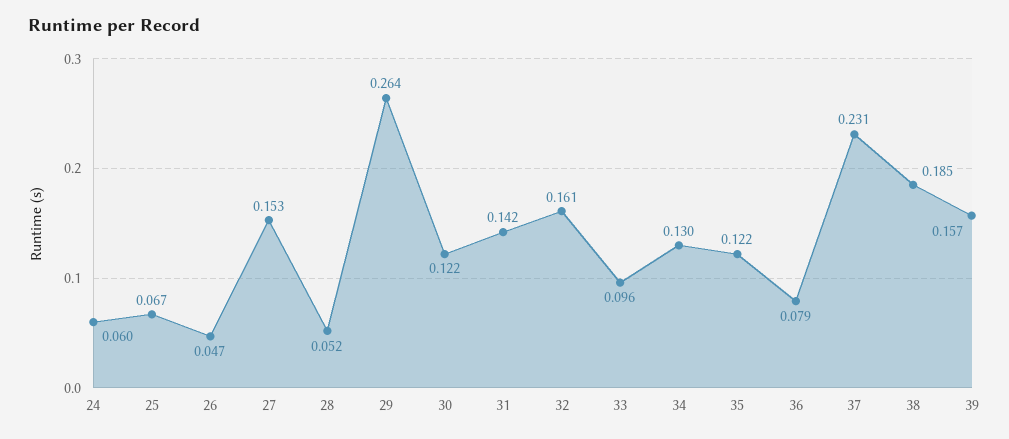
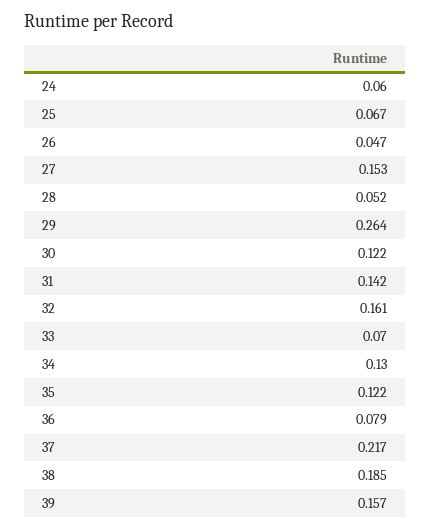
  {
    "24": 0.06,
    "25": 0.067,
    "26": 0.047,
    "27": 0.153,
    "28": 0.052,
    "29": 0.264,
    "30": 0.122,
    "31": 0.142,
    "32": 0.161,
-   "33": 0.096,
+   "33": 0.07,
    "34": 0.13,
    "35": 0.122,
    "36": 0.079,
-   "37": 0.231,
+   "37": 0.217,
    "38": 0.185,
    "39": 0.157
  }

